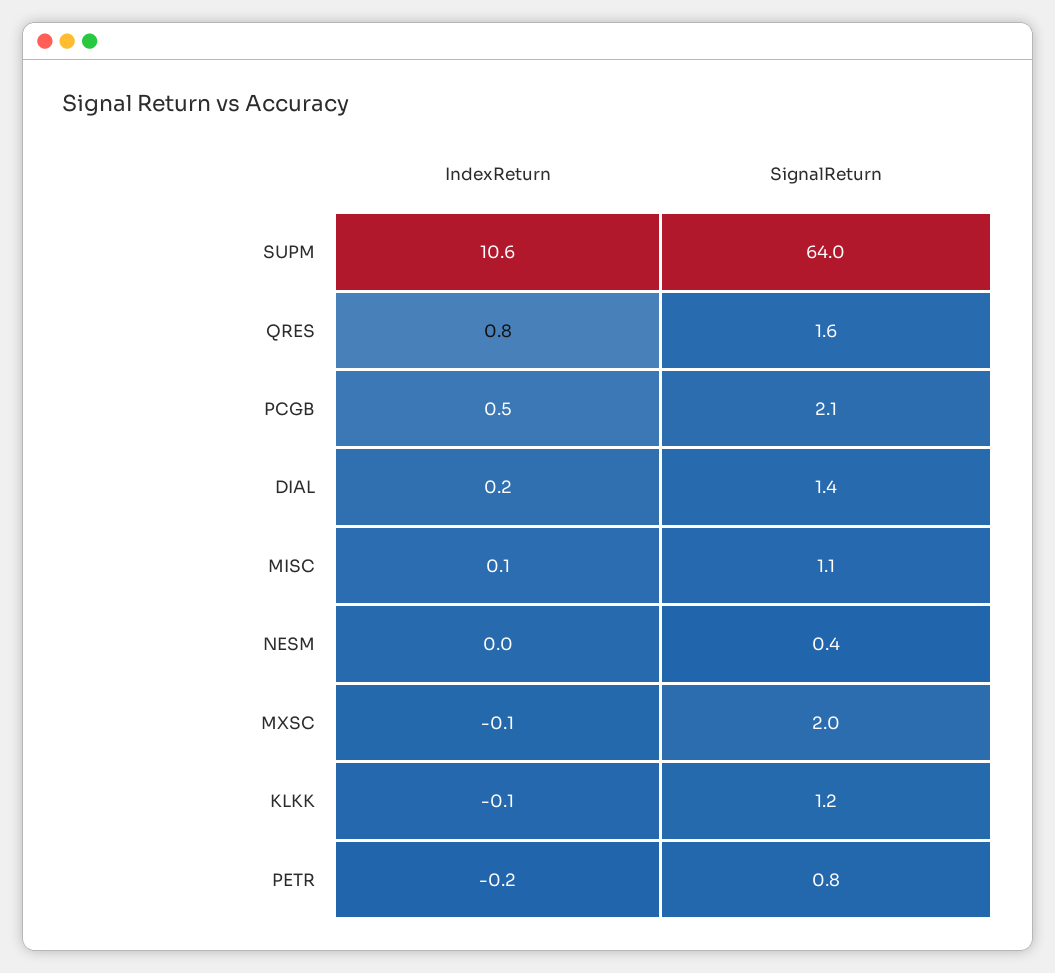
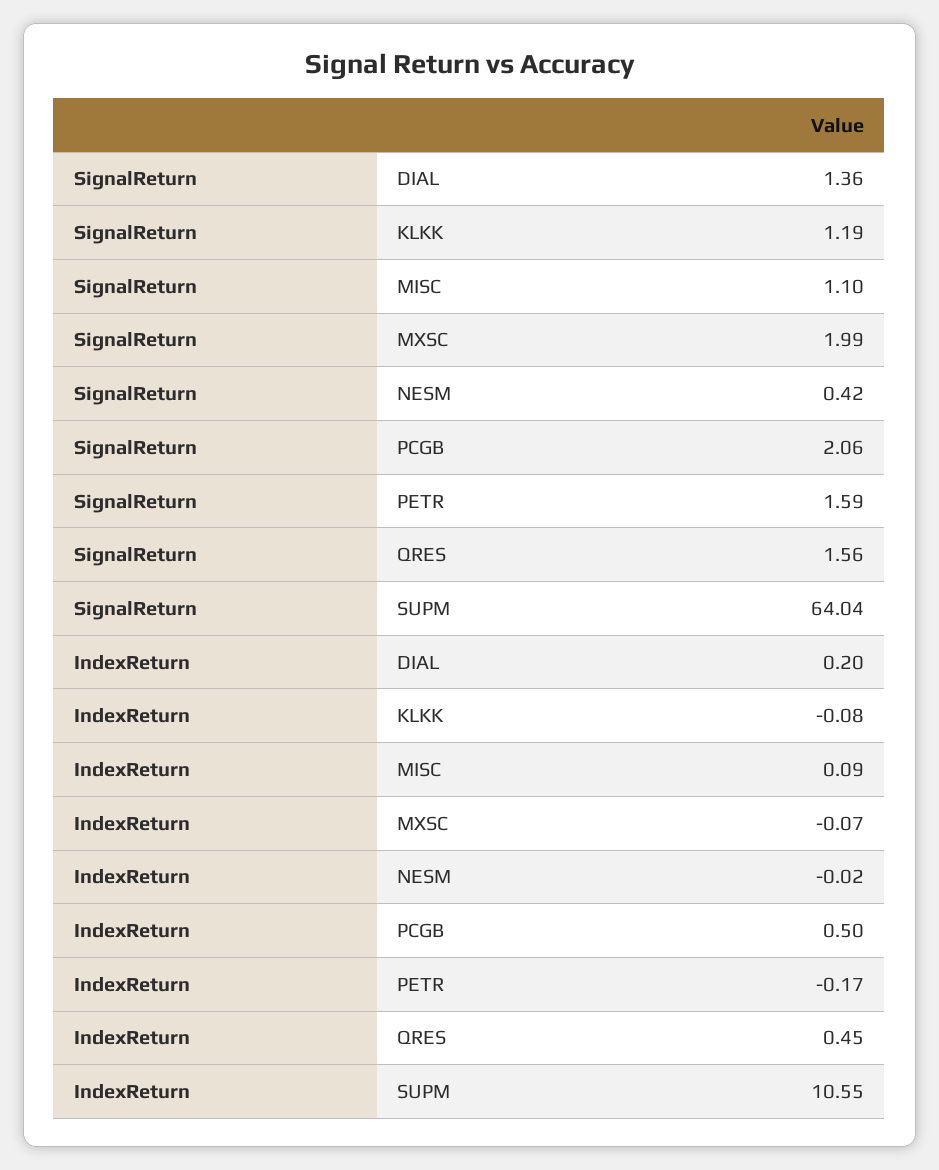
  {
    "IndexReturn": {
      "SUPM": 10.55,
-     "QRES": 0.8,
+     "QRES": 0.45,
      "PCGB": 0.5,
      "DIAL": 0.2,
      "MISC": 0.09,
      "NESM": -0.02,
      "MXSC": -0.07,
      "KLKK": -0.08,
      "PETR": -0.17
    },
    "SignalReturn": {
      "SUPM": 64.04,
      "QRES": 1.56,
      "PCGB": 2.06,
      "DIAL": 1.36,
      "MISC": 1.1,
      "NESM": 0.42,
      "MXSC": 1.99,
      "KLKK": 1.19,
-     "PETR": 0.8
+     "PETR": 1.59
    }
  }

